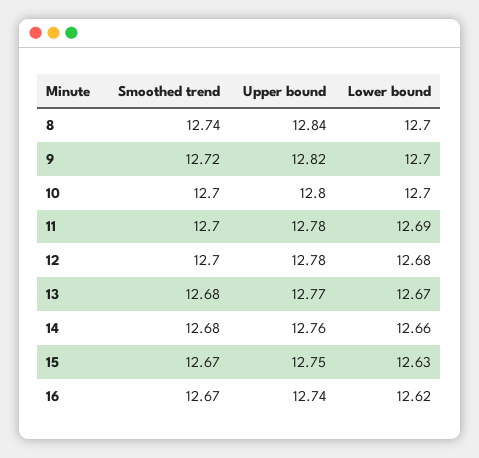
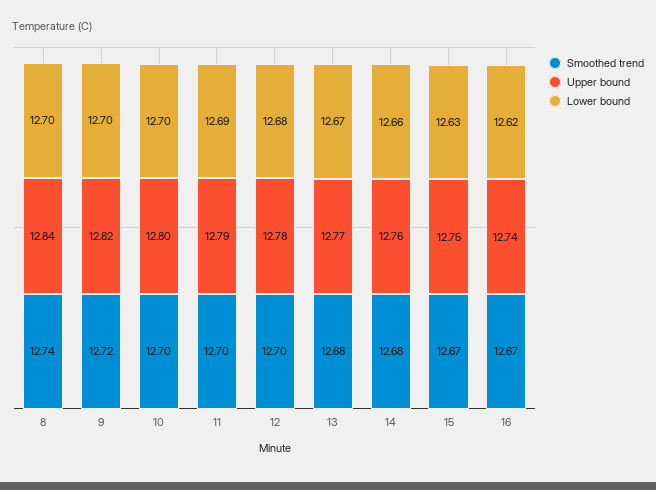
  {
    "Smoothed trend": {
      "8": 12.74,
      "9": 12.72,
      "10": 12.7,
      "11": 12.7,
      "12": 12.7,
      "13": 12.68,
      "14": 12.68,
      "15": 12.67,
      "16": 12.67
    },
    "Upper bound": {
      "8": 12.84,
      "9": 12.82,
      "10": 12.8,
-     "11": 12.78,
+     "11": 12.79,
      "12": 12.78,
      "13": 12.77,
      "14": 12.76,
      "15": 12.75,
      "16": 12.74
    },
    "Lower bound": {
      "8": 12.7,
      "9": 12.7,
      "10": 12.7,
      "11": 12.69,
      "12": 12.68,
      "13": 12.67,
      "14": 12.66,
      "15": 12.63,
      "16": 12.62
    }
  }

